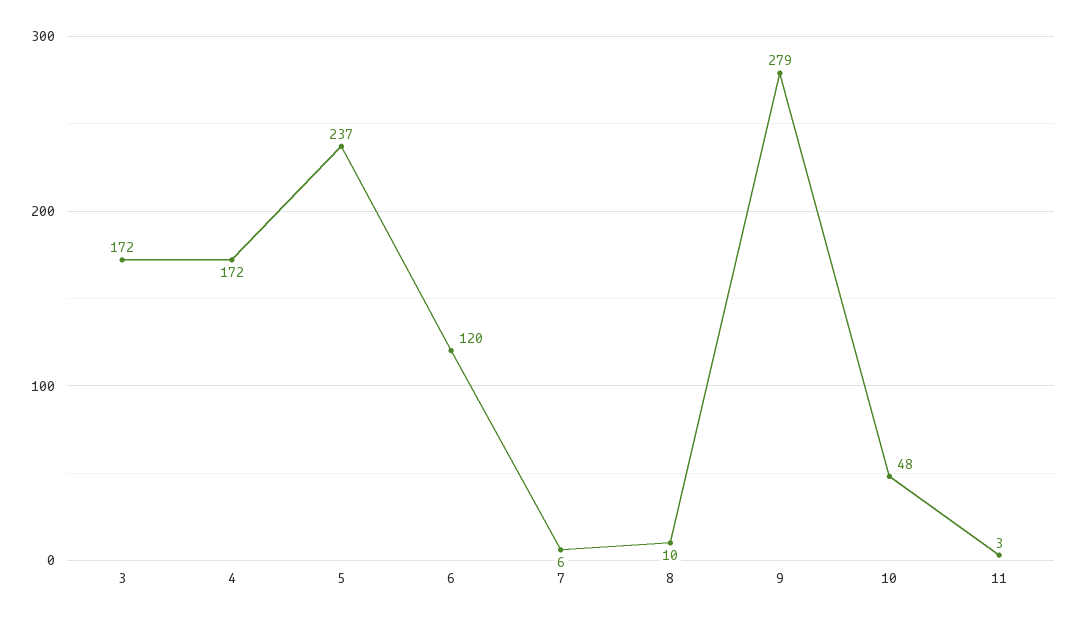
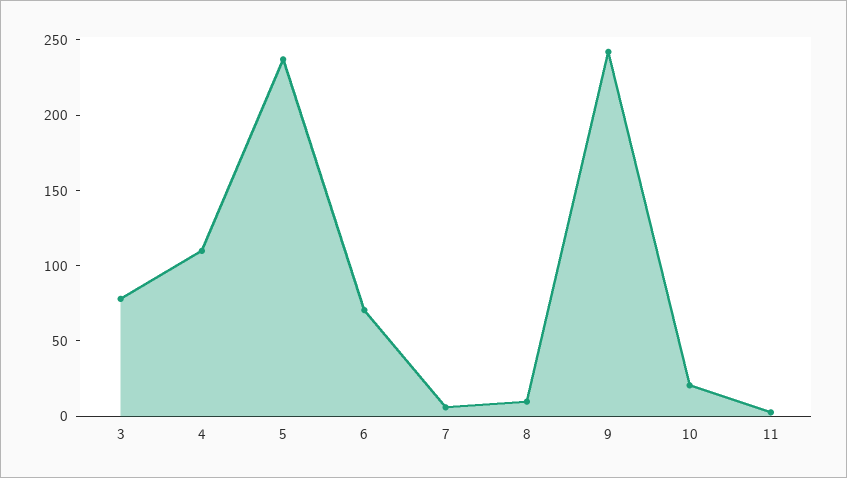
  {
-   "3": 172,
+   "3": 80,
-   "4": 172,
+   "4": 110,
    "5": 237,
-   "6": 120,
+   "6": 70,
    "7": 6,
    "8": 10,
-   "9": 279,
+   "9": 240,
-   "10": 48,
+   "10": 20,
    "11": 3
  }

